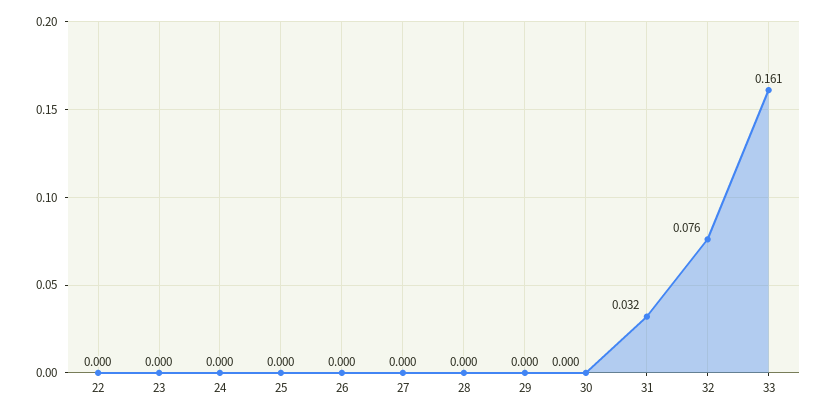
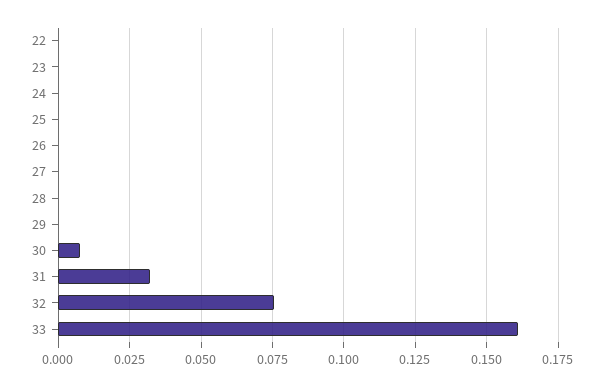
  {
    "22": 0,
    "23": 0,
    "24": 0,
    "25": 0,
    "26": 0,
    "27": 0,
    "28": 0,
    "29": 0,
-   "30": 0,
+   "30": 0.0075,
    "31": 0.032,
    "32": 0.076,
    "33": 0.161
  }

